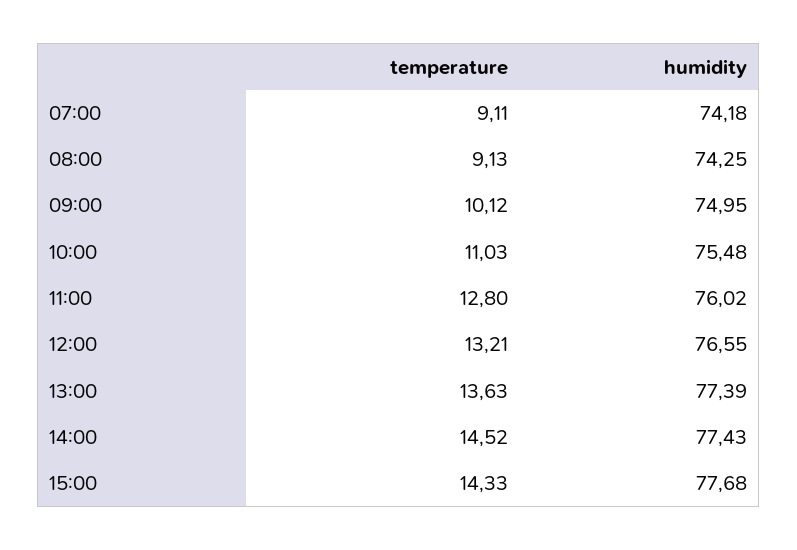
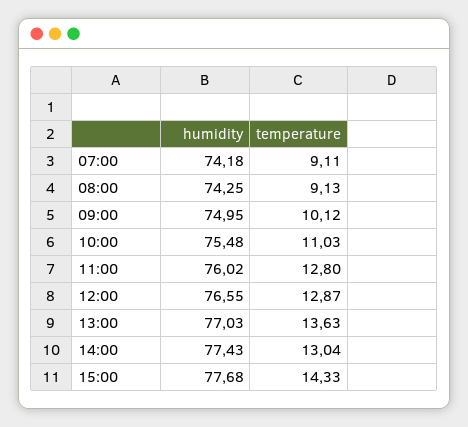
  {
    "temperature": {
      "07:00": 9.11,
      "08:00": 9.13,
      "09:00": 10.12,
      "10:00": 11.03,
      "11:00": 12.8,
-     "12:00": 13.21,
+     "12:00": 12.87,
      "13:00": 13.63,
-     "14:00": 14.52,
+     "14:00": 13.04,
      "15:00": 14.33
    },
    "humidity": {
      "07:00": 74.18,
      "08:00": 74.25,
      "09:00": 74.95,
      "10:00": 75.48,
      "11:00": 76.02,
      "12:00": 76.55,
-     "13:00": 77.39,
+     "13:00": 77.03,
      "14:00": 77.43,
      "15:00": 77.68
    }
  }

